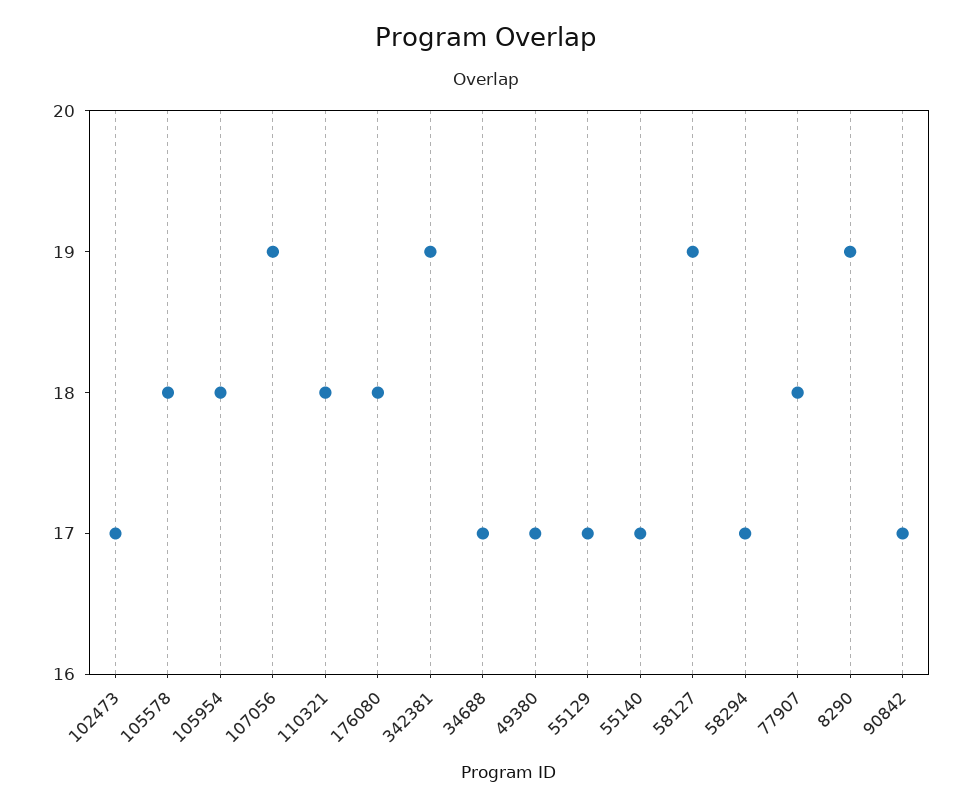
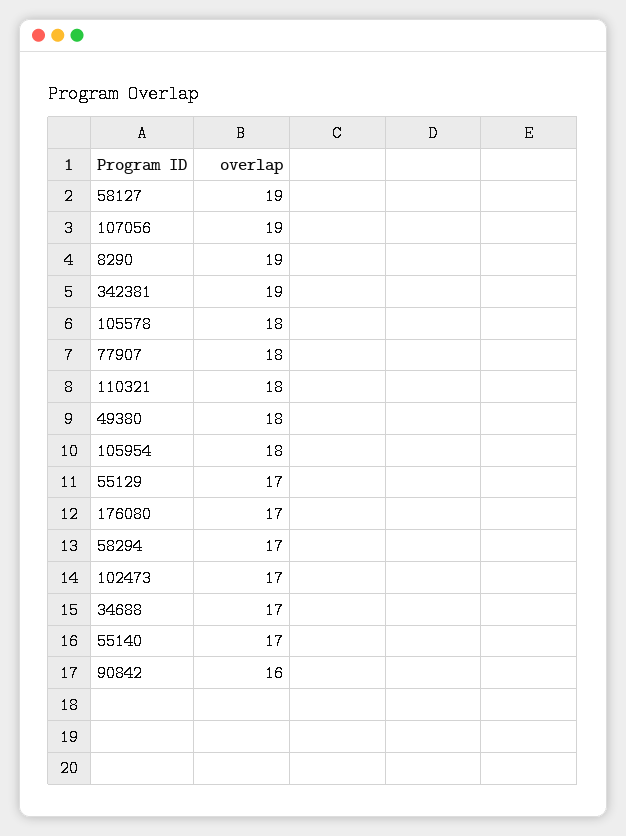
  {
    "102473": 17,
    "105578": 18,
    "105954": 18,
    "107056": 19,
    "110321": 18,
-   "176080": 18,
+   "176080": 17,
    "342381": 19,
    "34688": 17,
-   "49380": 17,
+   "49380": 18,
    "55129": 17,
    "55140": 17,
    "58127": 19,
    "58294": 17,
    "77907": 18,
    "8290": 19,
-   "90842": 17
+   "90842": 16
  }

